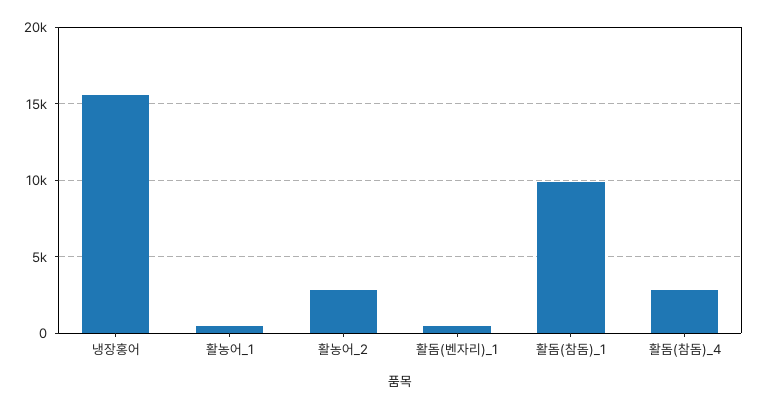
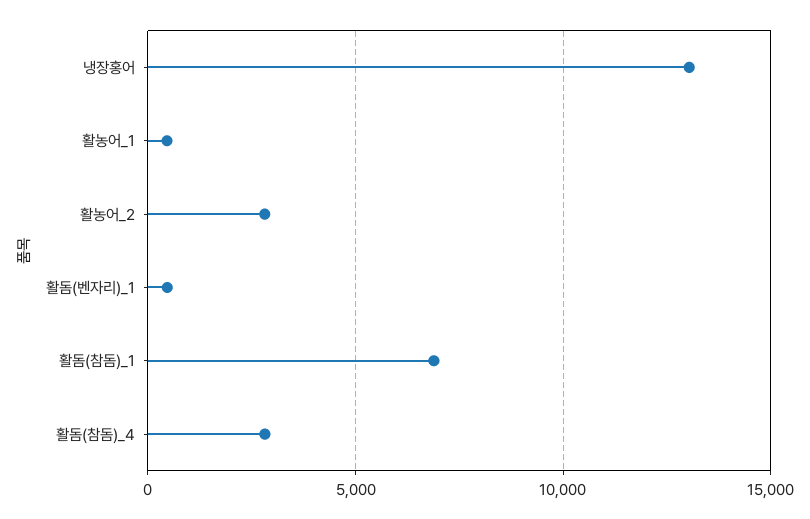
  {
-   "냉장홍어": 15500,
+   "냉장홍어": 13000,
    "활농어_1": 500,
    "활농어_2": 3000,
    "활돔(벤자리)_1": 500,
-   "활돔(참돔)_1": 10000,
+   "활돔(참돔)_1": 7000,
    "활돔(참돔)_4": 3000
  }

